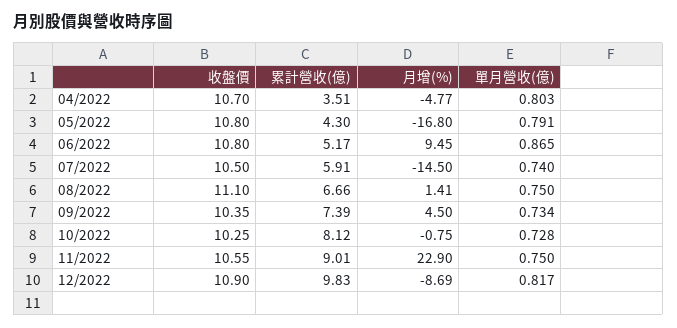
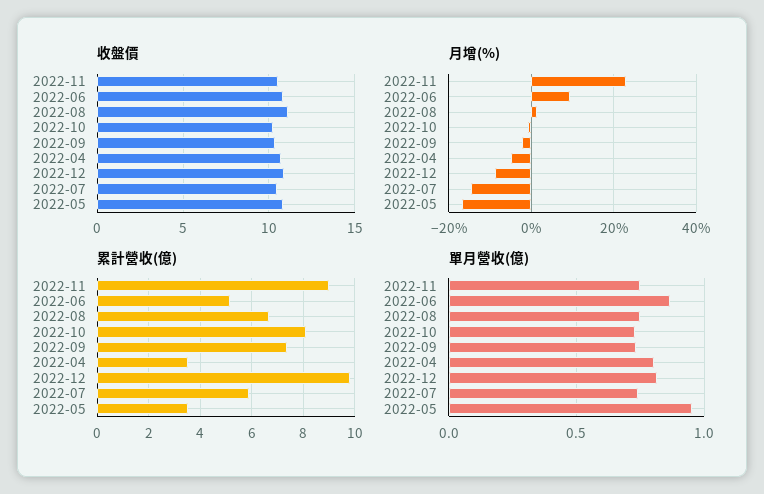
  {
    "收盤價": {
      "04/2022": 10.7,
      "05/2022": 10.8,
      "06/2022": 10.8,
      "07/2022": 10.5,
      "08/2022": 11.1,
      "09/2022": 10.35,
      "10/2022": 10.25,
      "11/2022": 10.55,
      "12/2022": 10.9
    },
    "累計營收(億)": {
      "04/2022": 3.51,
-     "05/2022": 4.3,
+     "05/2022": 3.5,
      "06/2022": 5.17,
      "07/2022": 5.91,
      "08/2022": 6.66,
      "09/2022": 7.39,
      "10/2022": 8.12,
      "11/2022": 9.01,
      "12/2022": 9.83
    },
    "月增(%)": {
      "04/2022": -4.77,
      "05/2022": -16.8,
      "06/2022": 9.45,
      "07/2022": -14.5,
      "08/2022": 1.41,
-     "09/2022": 4.5,
+     "09/2022": -2,
      "10/2022": -0.75,
      "11/2022": 22.9,
      "12/2022": -8.69
    },
    "單月營收(億)": {
      "04/2022": 0.803,
-     "05/2022": 0.791,
+     "05/2022": 0.95,
      "06/2022": 0.865,
      "07/2022": 0.74,
      "08/2022": 0.75,
      "09/2022": 0.734,
      "10/2022": 0.728,
      "11/2022": 0.75,
      "12/2022": 0.817
    }
  }

